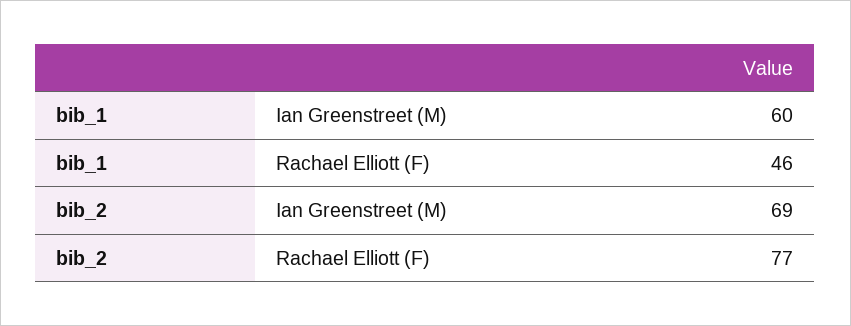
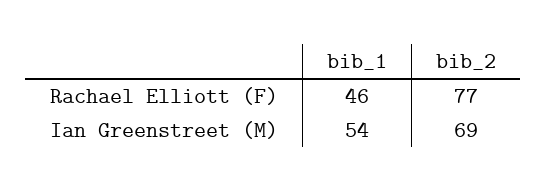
  {
    "bib_1": {
-     "Ian Greenstreet (M)": 60,
+     "Ian Greenstreet (M)": 54,
      "Rachael Elliott (F)": 46
    },
    "bib_2": {
      "Ian Greenstreet (M)": 69,
      "Rachael Elliott (F)": 77
    }
  }

